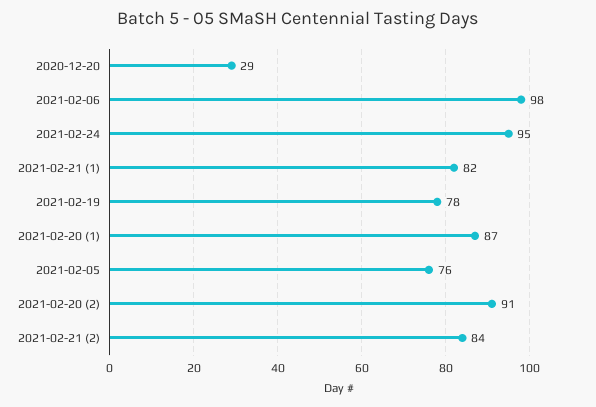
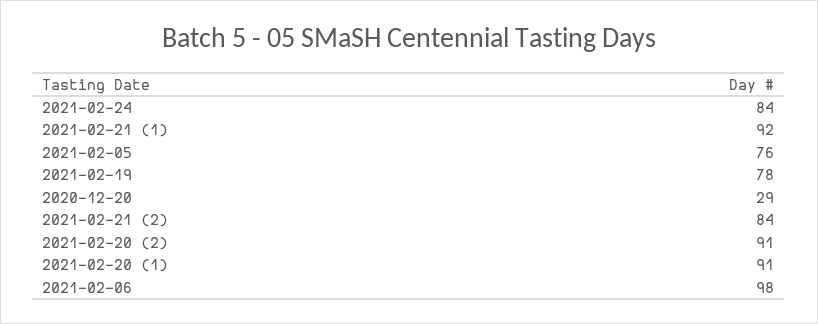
  {
    "2020-12-20": 29,
    "2021-02-06": 98,
-   "2021-02-24": 95,
+   "2021-02-24": 84,
-   "2021-02-21 (1)": 82,
+   "2021-02-21 (1)": 92,
    "2021-02-19": 78,
-   "2021-02-20 (1)": 87,
+   "2021-02-20 (1)": 91,
    "2021-02-05": 76,
    "2021-02-20 (2)": 91,
    "2021-02-21 (2)": 84
  }

